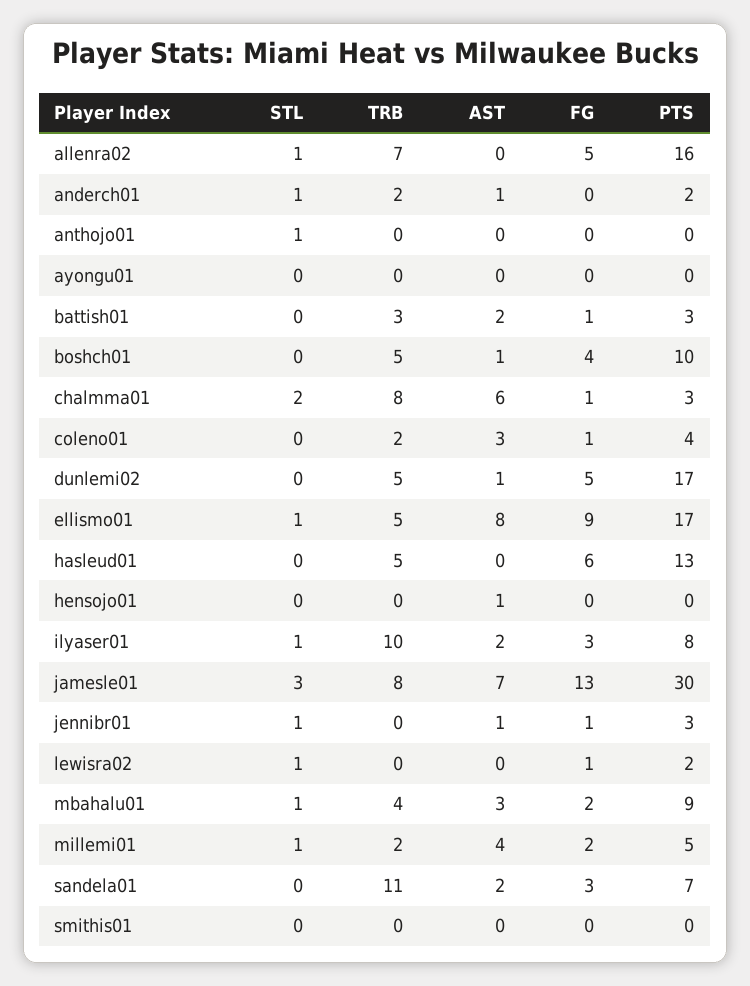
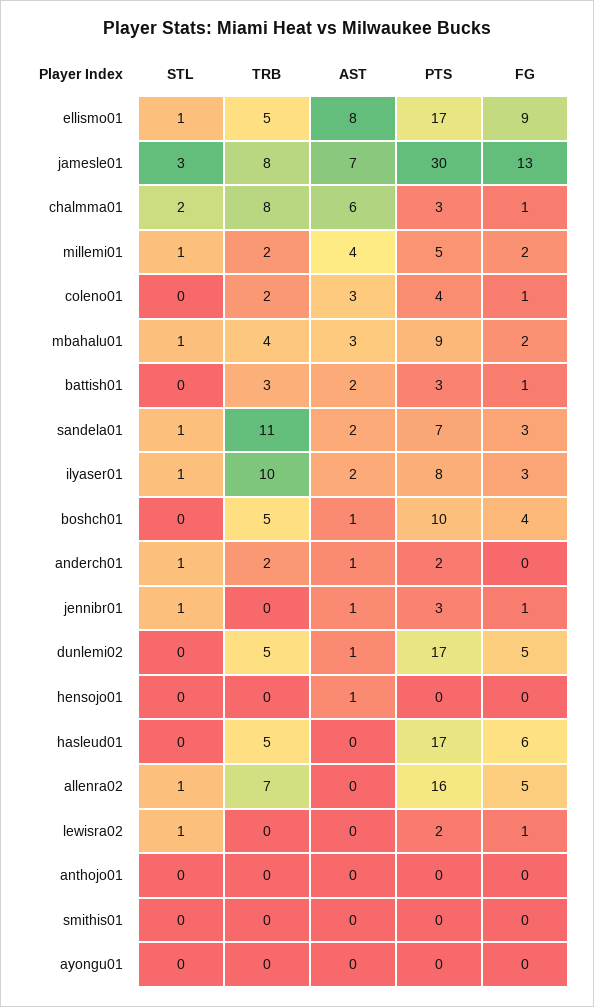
  {
    "STL": {
      "allenra02": 1,
      "anderch01": 1,
-     "anthojo01": 1,
+     "anthojo01": 0,
      "ayongu01": 0,
      "battish01": 0,
      "boshch01": 0,
      "chalmma01": 2,
      "coleno01": 0,
      "dunlemi02": 0,
      "ellismo01": 1,
      "hasleud01": 0,
      "hensojo01": 0,
      "ilyaser01": 1,
      "jamesle01": 3,
      "jennibr01": 1,
      "lewisra02": 1,
      "mbahalu01": 1,
      "millemi01": 1,
-     "sandela01": 0,
+     "sandela01": 1,
      "smithis01": 0
    },
    "TRB": {
      "allenra02": 7,
      "anderch01": 2,
      "anthojo01": 0,
      "ayongu01": 0,
      "battish01": 3,
      "boshch01": 5,
      "chalmma01": 8,
      "coleno01": 2,
      "dunlemi02": 5,
      "ellismo01": 5,
      "hasleud01": 5,
      "hensojo01": 0,
      "ilyaser01": 10,
      "jamesle01": 8,
      "jennibr01": 0,
      "lewisra02": 0,
      "mbahalu01": 4,
      "millemi01": 2,
      "sandela01": 11,
      "smithis01": 0
    },
    "AST": {
      "allenra02": 0,
      "anderch01": 1,
      "anthojo01": 0,
      "ayongu01": 0,
      "battish01": 2,
      "boshch01": 1,
      "chalmma01": 6,
      "coleno01": 3,
      "dunlemi02": 1,
      "ellismo01": 8,
      "hasleud01": 0,
      "hensojo01": 1,
      "ilyaser01": 2,
      "jamesle01": 7,
      "jennibr01": 1,
      "lewisra02": 0,
      "mbahalu01": 3,
      "millemi01": 4,
      "sandela01": 2,
      "smithis01": 0
    },
    "FG": {
      "allenra02": 5,
      "anderch01": 0,
      "anthojo01": 0,
      "ayongu01": 0,
      "battish01": 1,
      "boshch01": 4,
      "chalmma01": 1,
      "coleno01": 1,
      "dunlemi02": 5,
      "ellismo01": 9,
      "hasleud01": 6,
      "hensojo01": 0,
      "ilyaser01": 3,
      "jamesle01": 13,
      "jennibr01": 1,
      "lewisra02": 1,
      "mbahalu01": 2,
      "millemi01": 2,
      "sandela01": 3,
      "smithis01": 0
    },
    "PTS": {
      "allenra02": 16,
      "anderch01": 2,
      "anthojo01": 0,
      "ayongu01": 0,
      "battish01": 3,
      "boshch01": 10,
      "chalmma01": 3,
      "coleno01": 4,
      "dunlemi02": 17,
      "ellismo01": 17,
-     "hasleud01": 13,
+     "hasleud01": 17,
      "hensojo01": 0,
      "ilyaser01": 8,
      "jamesle01": 30,
      "jennibr01": 3,
      "lewisra02": 2,
      "mbahalu01": 9,
      "millemi01": 5,
      "sandela01": 7,
      "smithis01": 0
    }
  }

